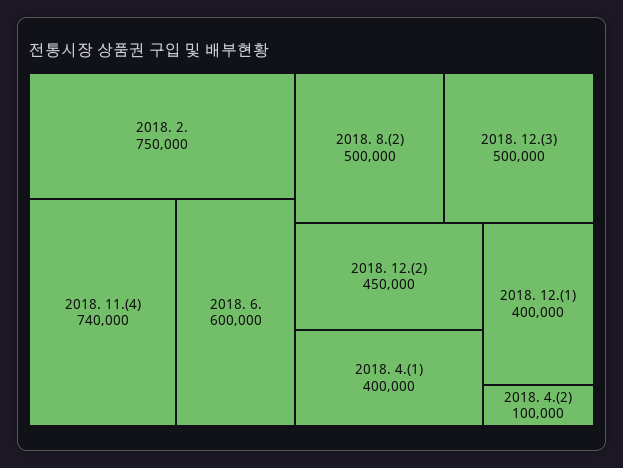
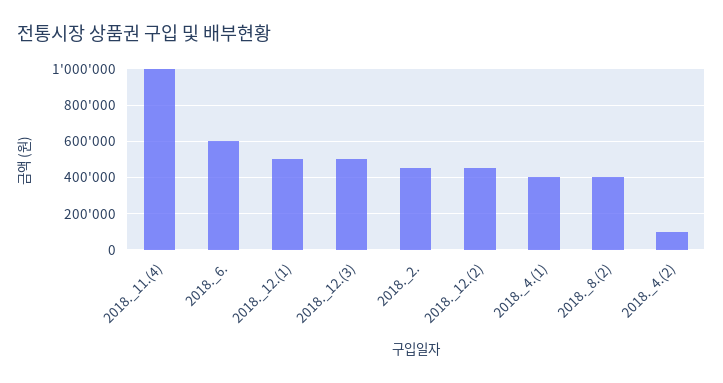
  {
-   "2018. 2.": 750000,
+   "2018. 2.": 450000,
-   "2018. 11.(4)": 740000,
+   "2018. 11.(4)": 1000000,
    "2018. 6.": 600000,
-   "2018. 8.(2)": 500000,
+   "2018. 8.(2)": 400000,
    "2018. 12.(3)": 500000,
    "2018. 12.(2)": 450000,
    "2018. 4.(1)": 400000,
-   "2018. 12.(1)": 400000,
+   "2018. 12.(1)": 500000,
    "2018. 4.(2)": 100000
  }

